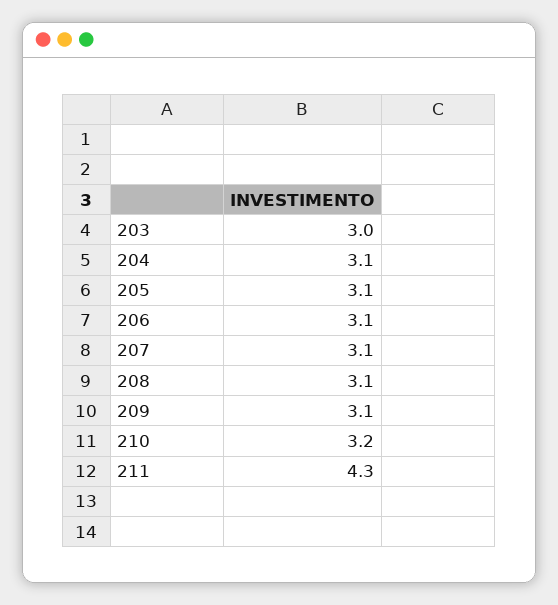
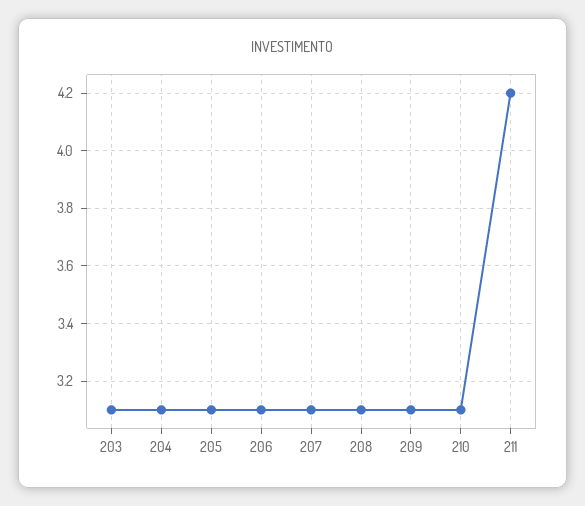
  {
-   "203": 3,
+   "203": 3.1,
    "204": 3.1,
    "205": 3.1,
    "206": 3.1,
    "207": 3.1,
    "208": 3.1,
    "209": 3.1,
-   "210": 3.2,
+   "210": 3.1,
-   "211": 4.3
+   "211": 4.2
  }

